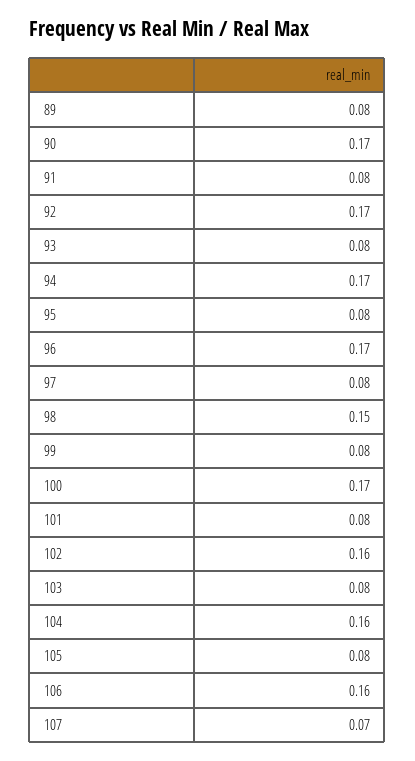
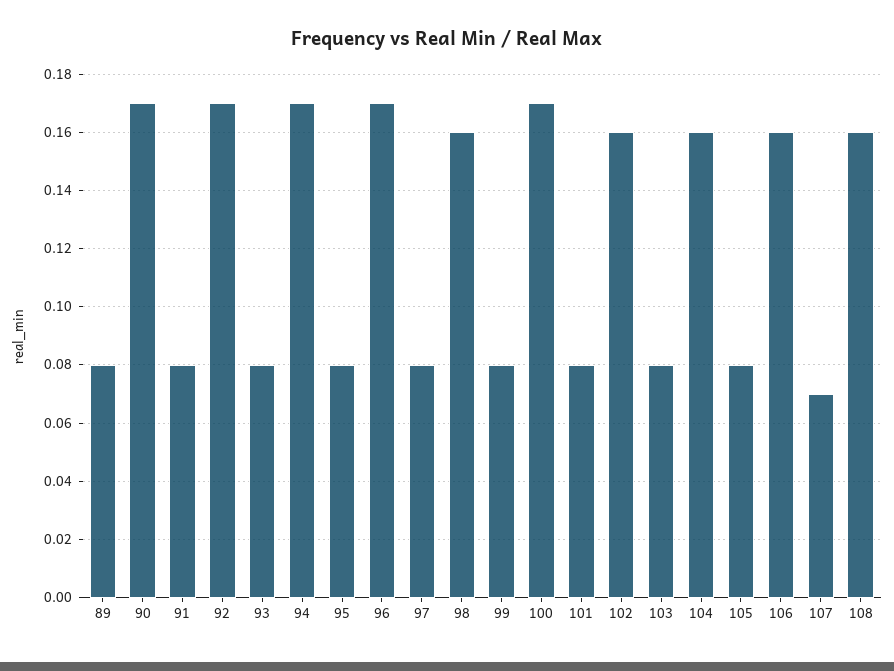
  {
    "89": 0.08,
    "90": 0.17,
    "91": 0.08,
    "92": 0.17,
    "93": 0.08,
    "94": 0.17,
    "95": 0.08,
    "96": 0.17,
    "97": 0.08,
-   "98": 0.15,
+   "98": 0.16,
    "99": 0.08,
    "100": 0.17,
    "101": 0.08,
    "102": 0.16,
    "103": 0.08,
    "104": 0.16,
    "105": 0.08,
    "106": 0.16,
-   "107": 0.07
+   "107": 0.07,
+   "108": 0.16
  }

